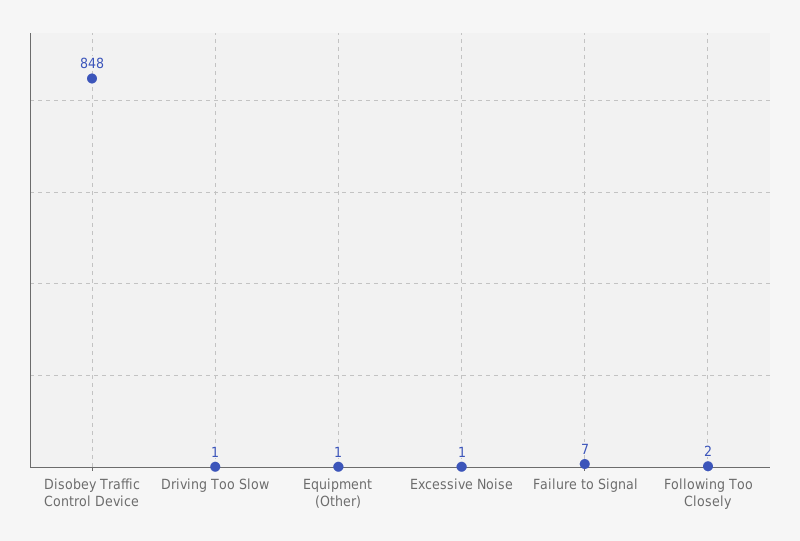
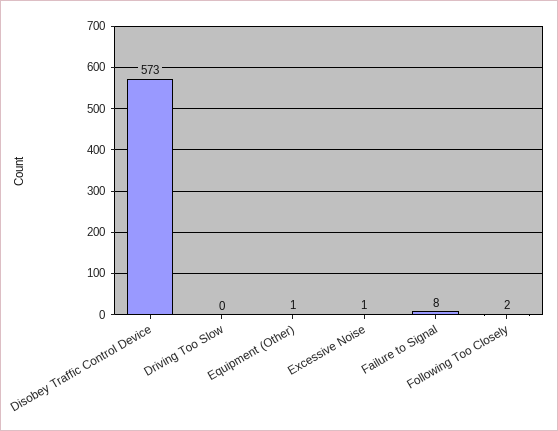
  {
-   "Disobey Traffic Control Device": 848,
+   "Disobey Traffic Control Device": 573,
-   "Driving Too Slow": 1,
+   "Driving Too Slow": 0,
    "Equipment (Other)": 1,
    "Excessive Noise": 1,
-   "Failure to Signal": 7,
+   "Failure to Signal": 8,
    "Following Too Closely": 2
  }

